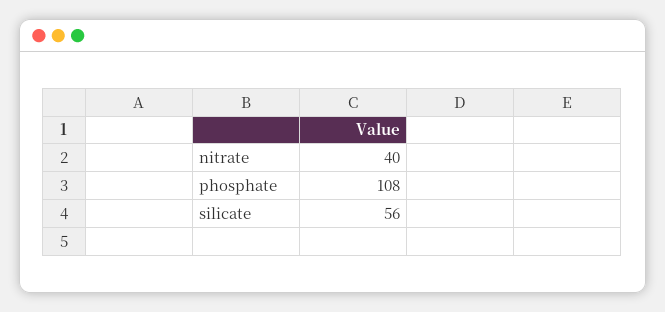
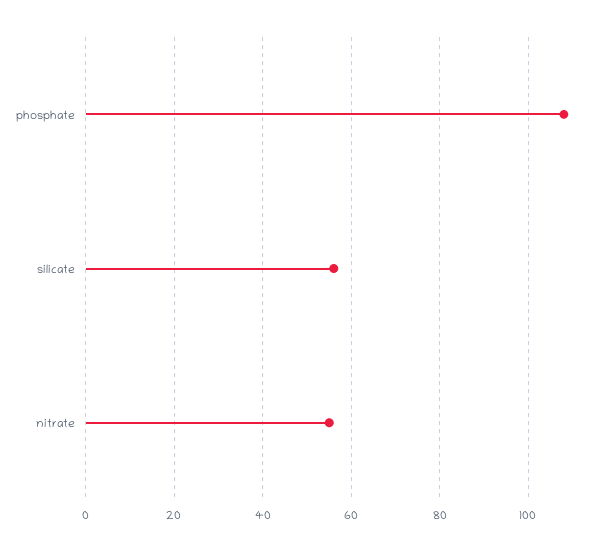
  {
-   "nitrate": 40,
+   "nitrate": 55,
    "phosphate": 108,
    "silicate": 56
  }

